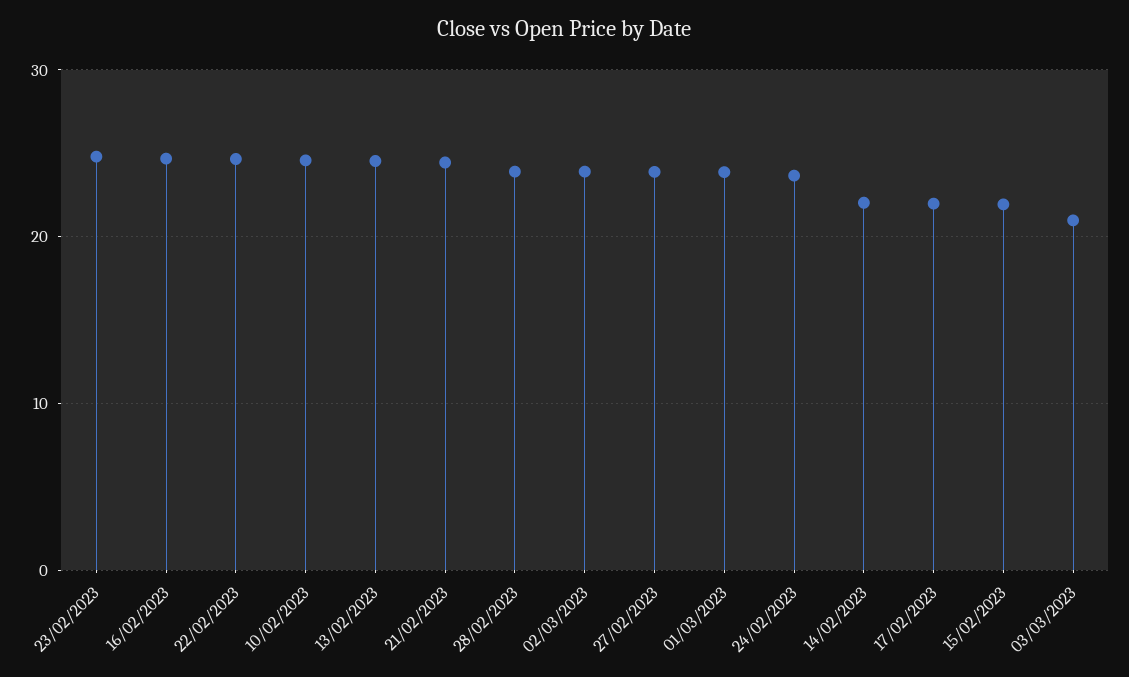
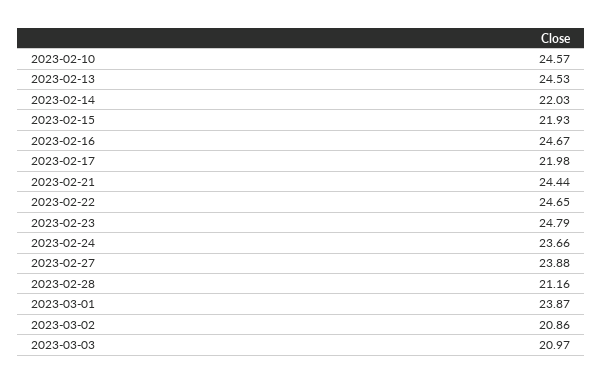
  {
    "23/02/2023": 24.79,
    "16/02/2023": 24.67,
    "22/02/2023": 24.65,
    "10/02/2023": 24.57,
    "13/02/2023": 24.53,
    "21/02/2023": 24.44,
-   "28/02/2023": 24,
+   "28/02/2023": 21.16,
-   "02/03/2023": 24,
+   "02/03/2023": 20.86,
    "27/02/2023": 23.88,
    "01/03/2023": 23.87,
    "24/02/2023": 23.66,
    "14/02/2023": 22.03,
    "17/02/2023": 21.98,
    "15/02/2023": 21.93,
    "03/03/2023": 20.97
  }

